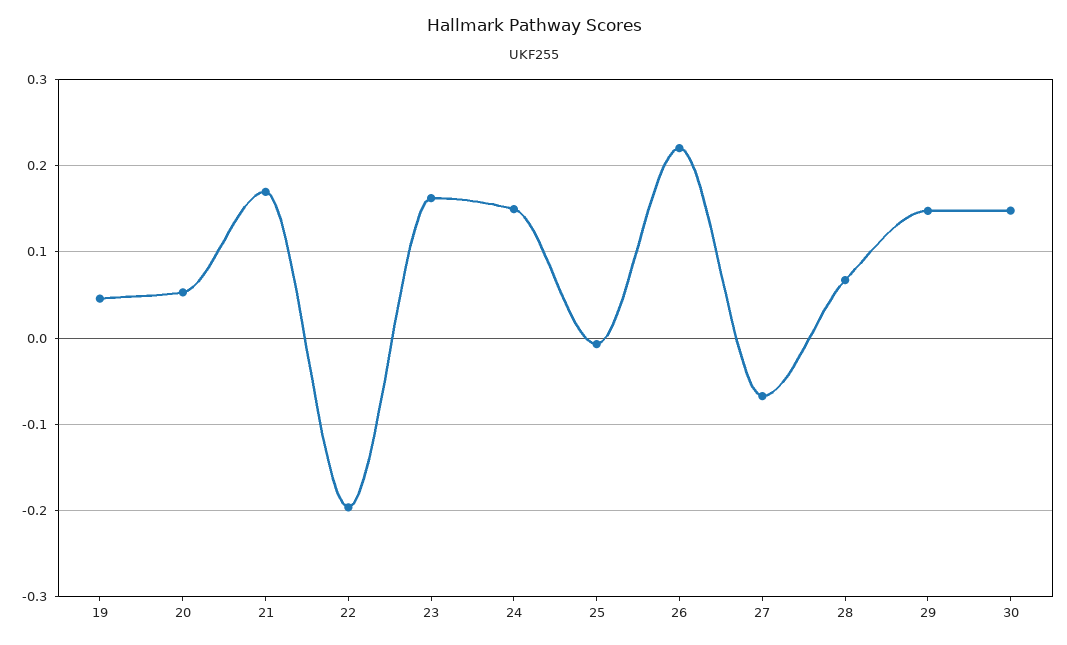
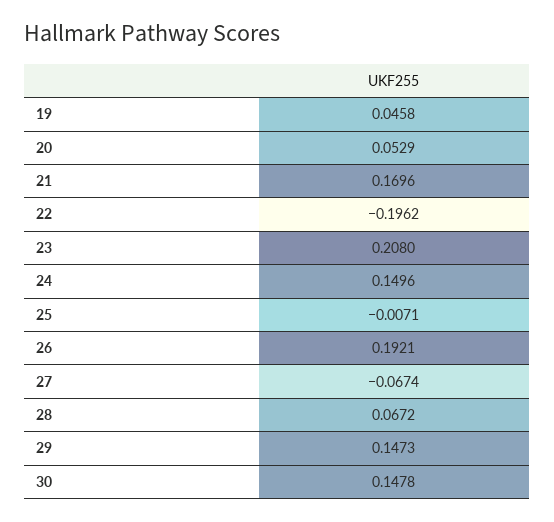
  {
    "19": 0.0458,
    "20": 0.0529,
    "21": 0.1696,
    "22": -0.1962,
-   "23": 0.16,
+   "23": 0.208,
    "24": 0.1496,
    "25": -0.0071,
-   "26": 0.22,
+   "26": 0.1921,
    "27": -0.0674,
    "28": 0.0672,
    "29": 0.1473,
    "30": 0.1478
  }

